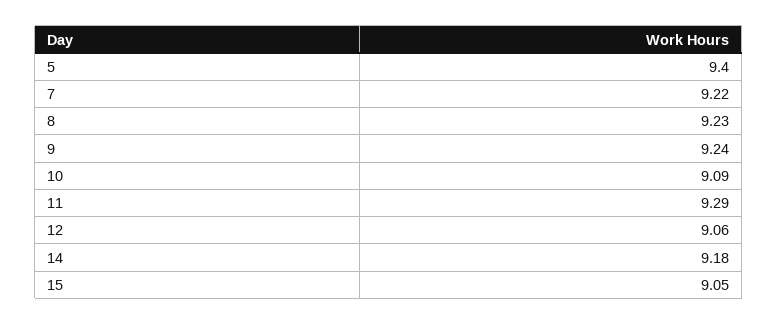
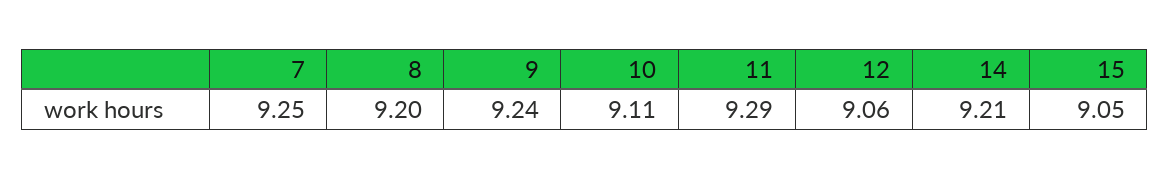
  {
-   "5": 9.4,
-   "7": 9.22,
+   "7": 9.25,
-   "8": 9.23,
+   "8": 9.2,
    "9": 9.24,
-   "10": 9.09,
+   "10": 9.11,
    "11": 9.29,
    "12": 9.06,
-   "14": 9.18,
+   "14": 9.21,
    "15": 9.05
  }

